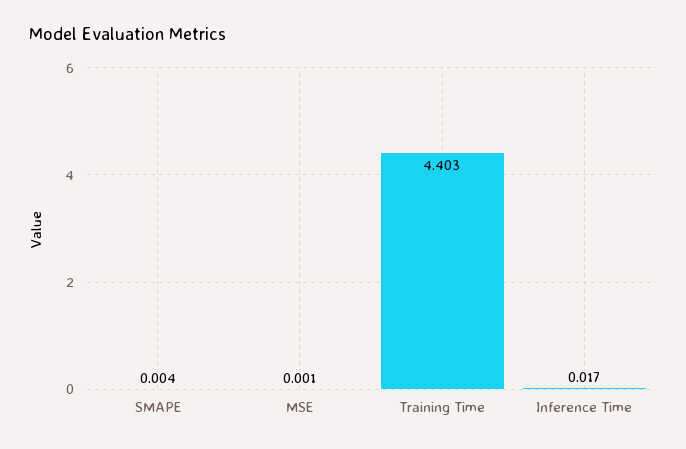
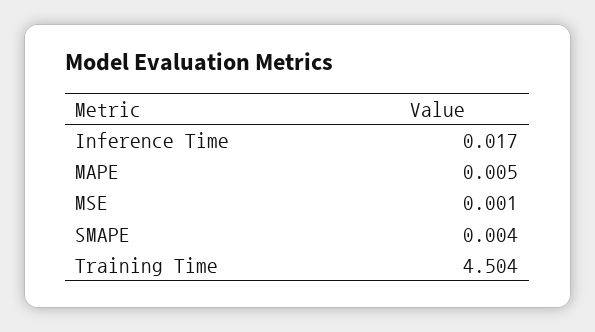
  {
    "SMAPE": 0.004,
    "MSE": 0.001,
-   "Training Time": 4.403,
+   "Training Time": 4.504,
-   "Inference Time": 0.017
+   "Inference Time": 0.017,
+   "MAPE": 0.005
  }

